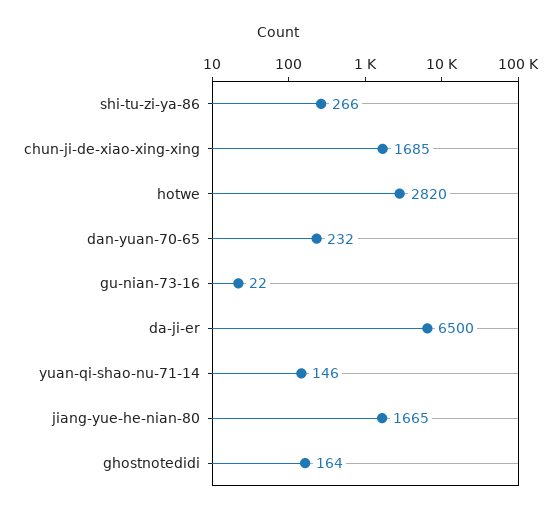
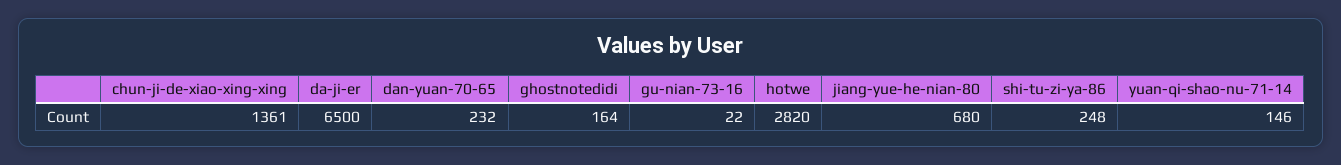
  {
-   "shi-tu-zi-ya-86": 266,
+   "shi-tu-zi-ya-86": 248,
-   "chun-ji-de-xiao-xing-xing": 1685,
+   "chun-ji-de-xiao-xing-xing": 1361,
    "hotwe": 2820,
    "dan-yuan-70-65": 232,
    "gu-nian-73-16": 22,
    "da-ji-er": 6500,
    "yuan-qi-shao-nu-71-14": 146,
-   "jiang-yue-he-nian-80": 1665,
+   "jiang-yue-he-nian-80": 680,
    "ghostnotedidi": 164
  }

